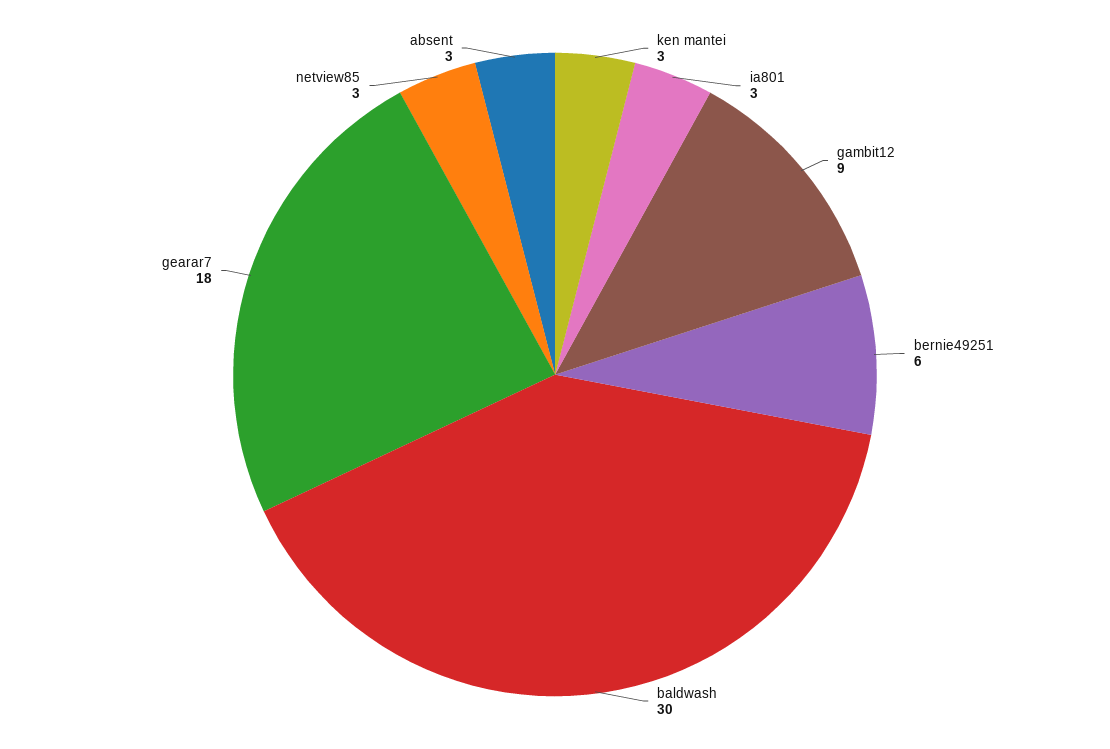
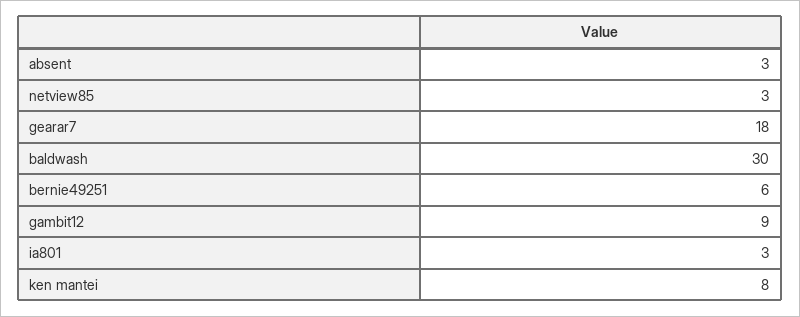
  {
-   "ken mantei": 3,
+   "ken mantei": 8,
    "ia801": 3,
    "gambit12": 9,
    "bernie49251": 6,
    "baldwash": 30,
    "gearar7": 18,
    "netview85": 3,
    "absent": 3
  }

